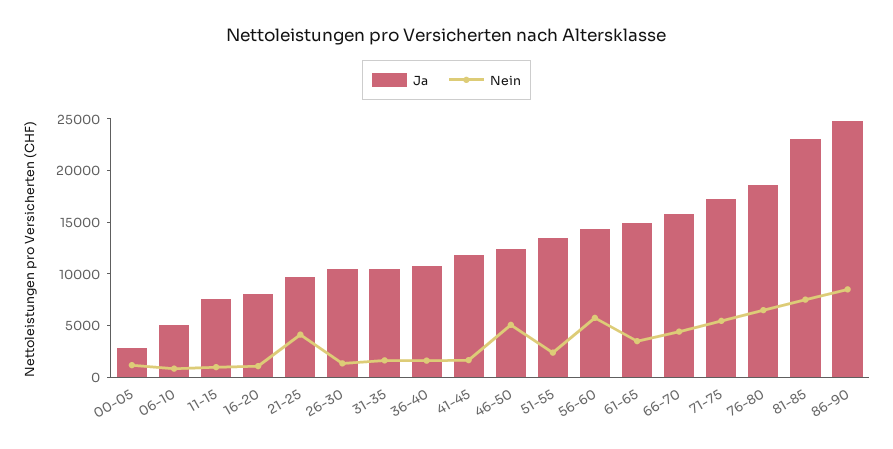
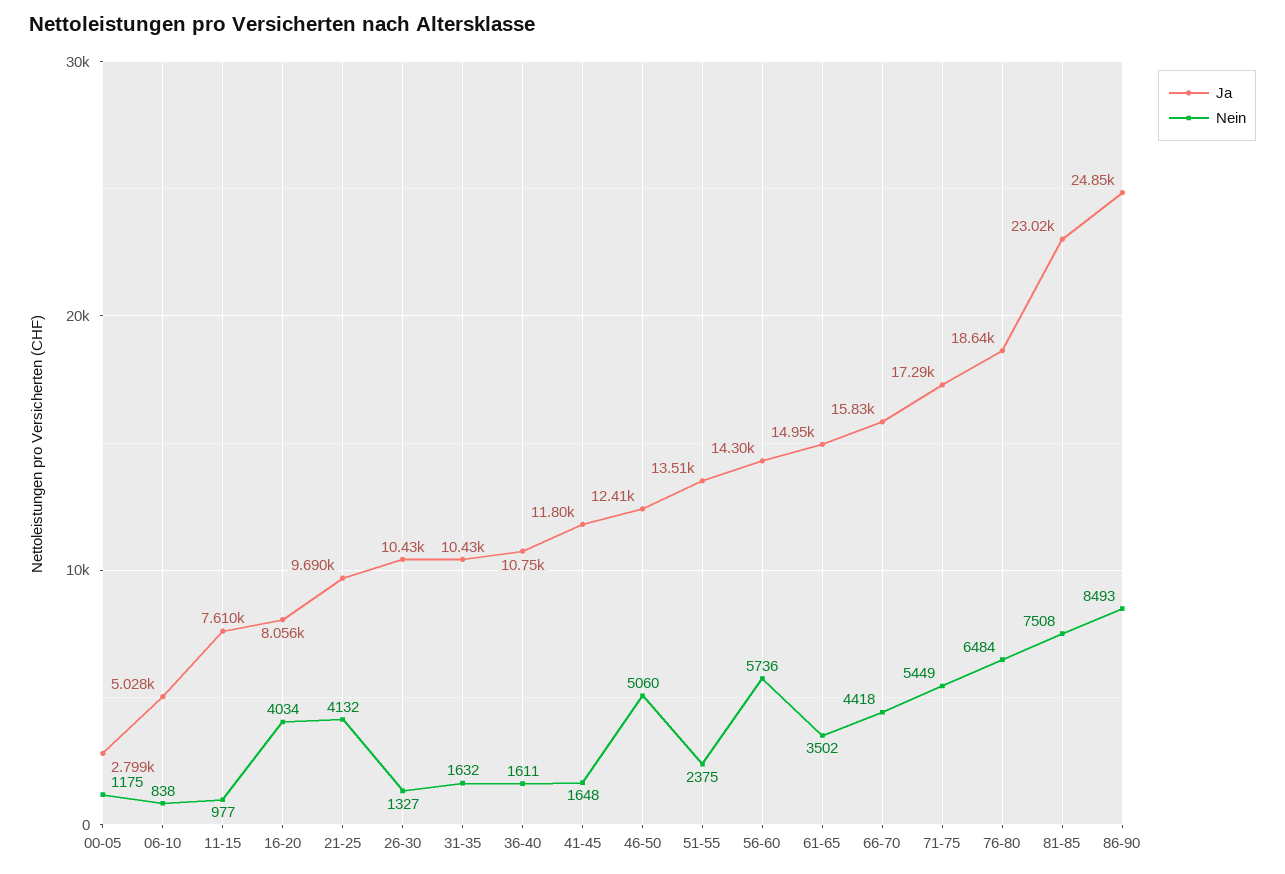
  {
    "Ja": {
      "00-05": 2799,
      "06-10": 5028,
      "11-15": 7610,
      "16-20": 8056,
      "21-25": 9690,
      "26-30": 10430,
      "31-35": 10430,
      "36-40": 10750,
      "41-45": 11800,
      "46-50": 12410,
      "51-55": 13510,
      "56-60": 14300,
      "61-65": 14950,
      "66-70": 15830,
      "71-75": 17290,
      "76-80": 18640,
      "81-85": 23020,
      "86-90": 24850
    },
    "Nein": {
      "00-05": 1175,
      "06-10": 838,
      "11-15": 977,
-     "16-20": 1000,
+     "16-20": 4034,
      "21-25": 4132,
      "26-30": 1327,
      "31-35": 1632,
      "36-40": 1611,
      "41-45": 1648,
      "46-50": 5060,
      "51-55": 2375,
      "56-60": 5736,
      "61-65": 3502,
      "66-70": 4418,
      "71-75": 5449,
      "76-80": 6484,
      "81-85": 7508,
      "86-90": 8493
    }
  }

